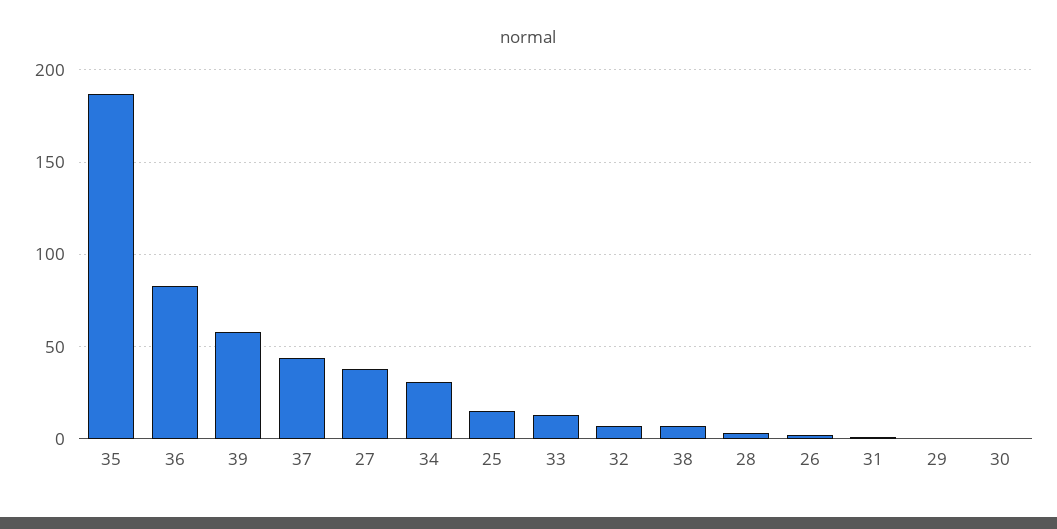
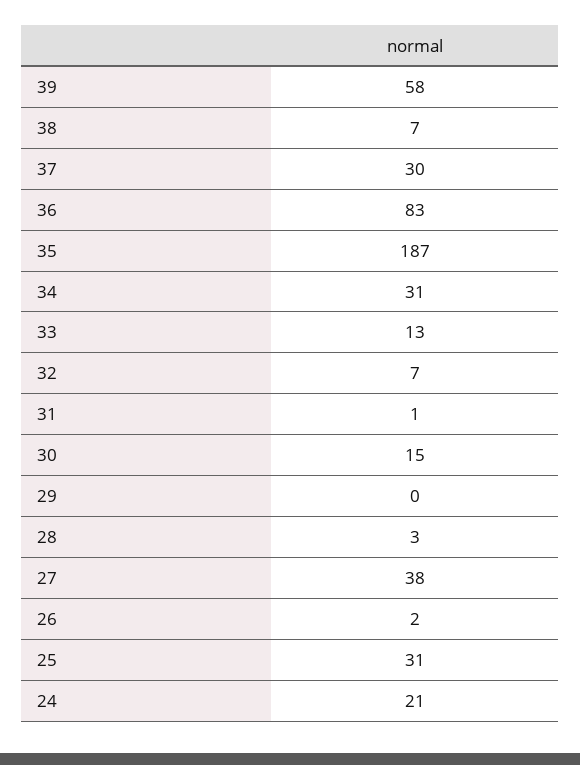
  {
    "35": 187,
    "36": 83,
    "39": 58,
-   "37": 45,
+   "37": 30,
    "27": 38,
    "34": 31,
-   "25": 15,
+   "25": 31,
    "33": 13,
    "32": 7,
    "38": 7,
    "28": 3,
    "26": 2,
    "31": 1,
    "29": 0,
-   "30": 0
+   "30": 15,
+   "24": 21
  }

